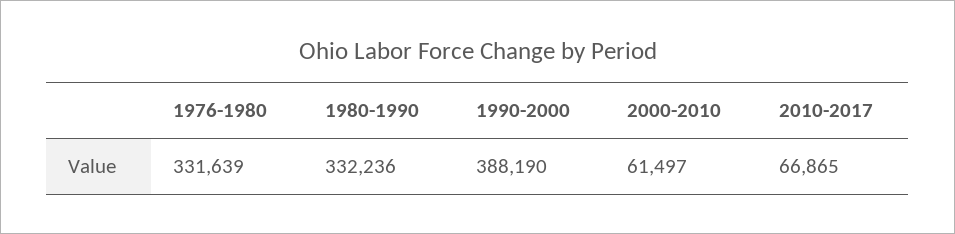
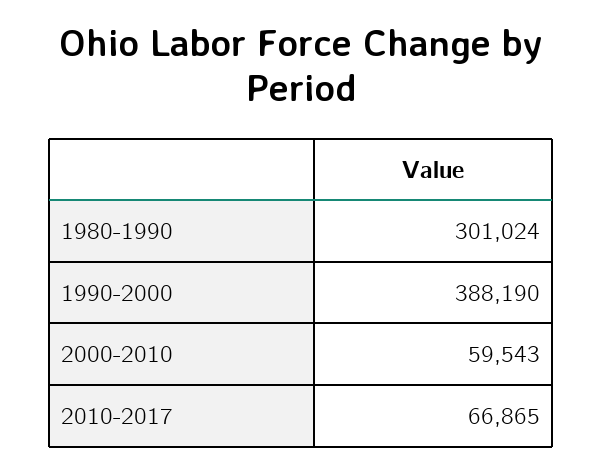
  {
-   "1976-1980": 331639,
-   "1980-1990": 332236,
+   "1980-1990": 301024,
    "1990-2000": 388190,
-   "2000-2010": 61497,
+   "2000-2010": 59543,
    "2010-2017": 66865
  }

